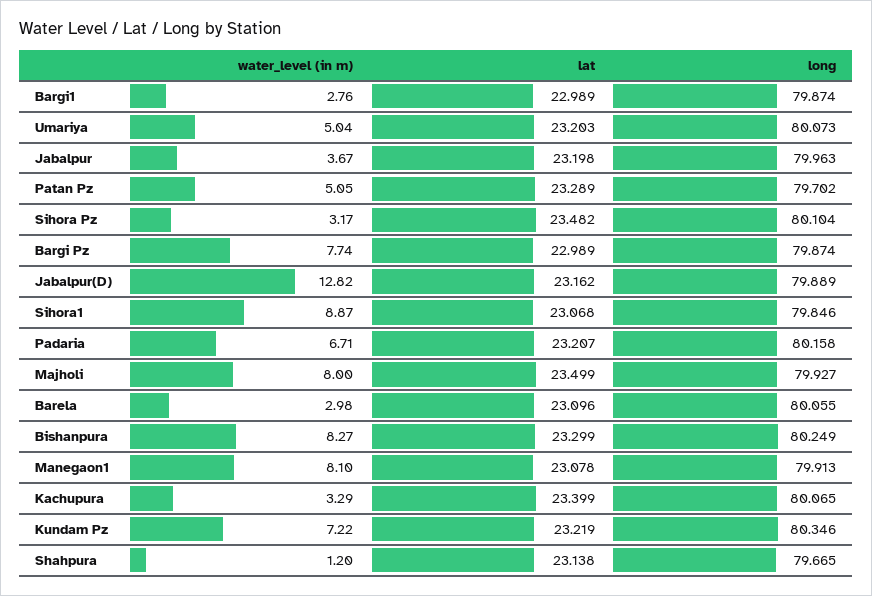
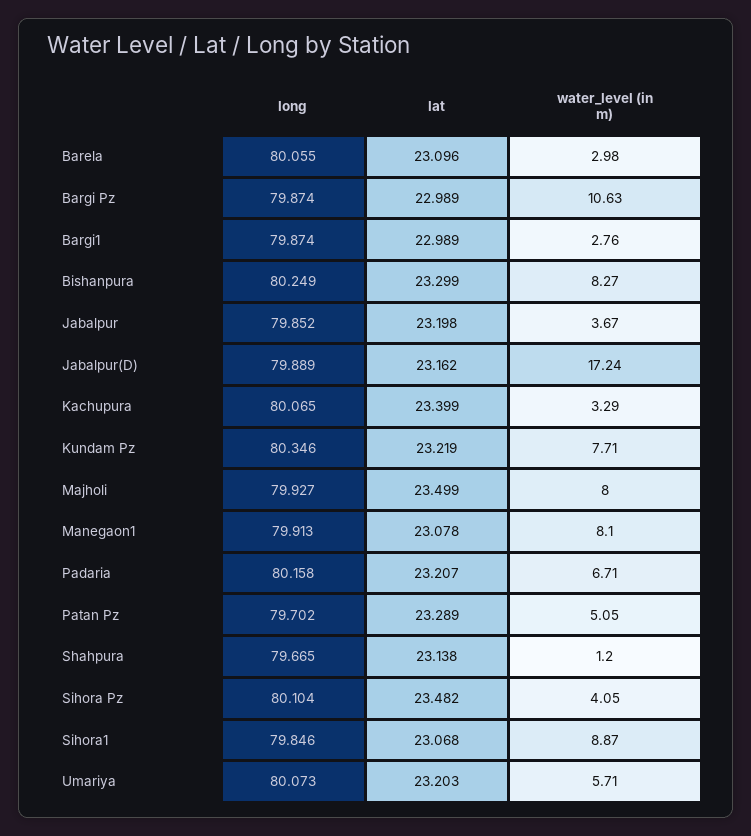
  {
    "water_level (in m)": {
      "Bargi1": 2.76,
-     "Umariya": 5.04,
+     "Umariya": 5.71,
      "Jabalpur": 3.67,
      "Patan Pz": 5.05,
-     "Sihora Pz": 3.17,
+     "Sihora Pz": 4.05,
-     "Bargi Pz": 7.74,
+     "Bargi Pz": 10.63,
-     "Jabalpur(D)": 12.82,
+     "Jabalpur(D)": 17.24,
      "Sihora1": 8.87,
      "Padaria": 6.71,
      "Majholi": 8,
      "Barela": 2.98,
      "Bishanpura": 8.27,
      "Manegaon1": 8.1,
      "Kachupura": 3.29,
-     "Kundam Pz": 7.22,
+     "Kundam Pz": 7.71,
      "Shahpura": 1.2
    },
    "lat": {
      "Bargi1": 22.989,
      "Umariya": 23.203,
      "Jabalpur": 23.198,
      "Patan Pz": 23.289,
      "Sihora Pz": 23.482,
      "Bargi Pz": 22.989,
      "Jabalpur(D)": 23.162,
      "Sihora1": 23.068,
      "Padaria": 23.207,
      "Majholi": 23.499,
      "Barela": 23.096,
      "Bishanpura": 23.299,
      "Manegaon1": 23.078,
      "Kachupura": 23.399,
      "Kundam Pz": 23.219,
      "Shahpura": 23.138
    },
    "long": {
      "Bargi1": 79.874,
      "Umariya": 80.073,
-     "Jabalpur": 79.963,
+     "Jabalpur": 79.852,
      "Patan Pz": 79.702,
      "Sihora Pz": 80.104,
      "Bargi Pz": 79.874,
      "Jabalpur(D)": 79.889,
      "Sihora1": 79.846,
      "Padaria": 80.158,
      "Majholi": 79.927,
      "Barela": 80.055,
      "Bishanpura": 80.249,
      "Manegaon1": 79.913,
      "Kachupura": 80.065,
      "Kundam Pz": 80.346,
      "Shahpura": 79.665
    }
  }

